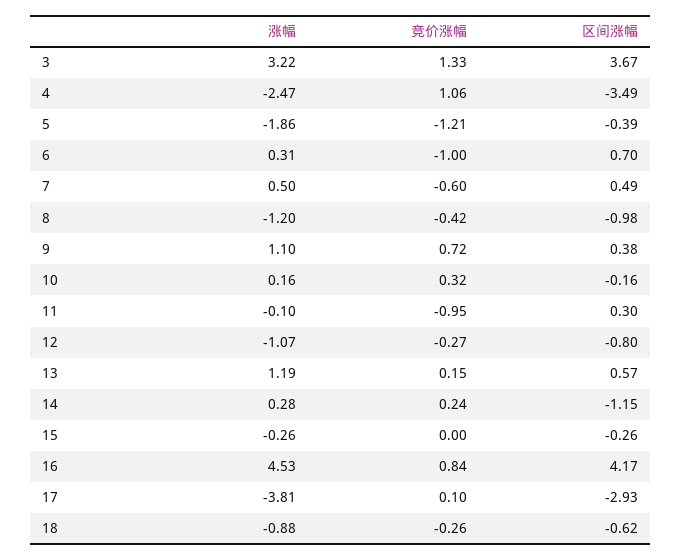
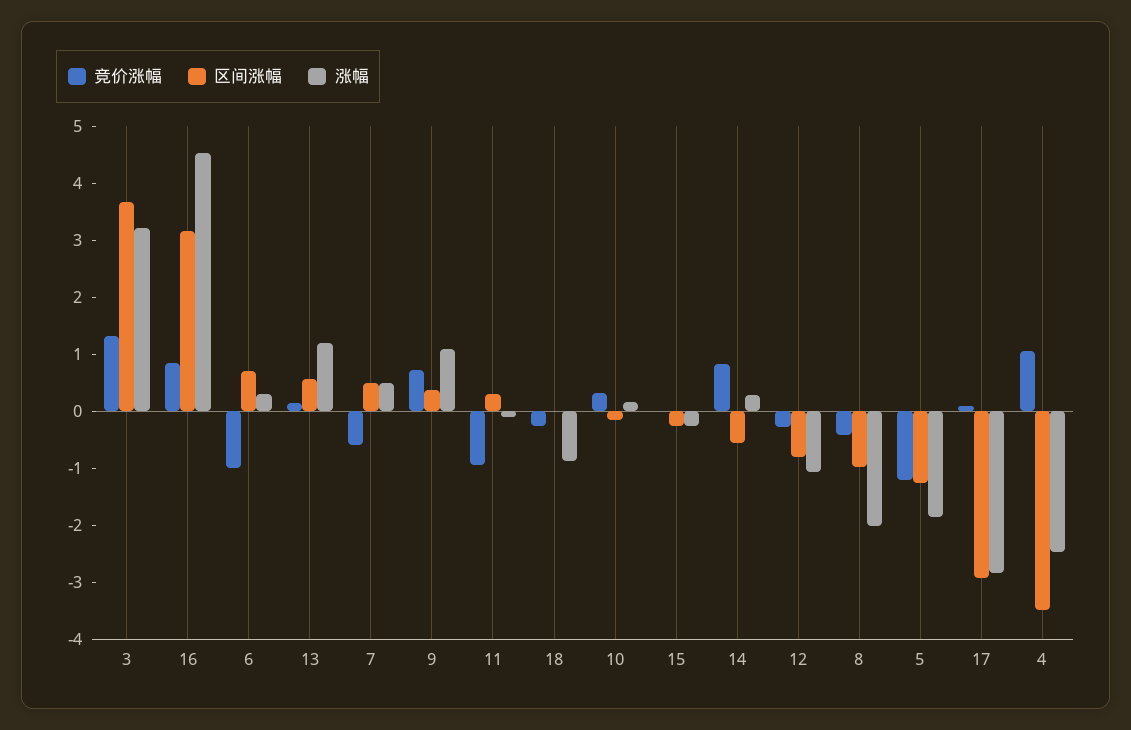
  {
    "涨幅": {
      "3": 3.22,
      "4": -2.47,
      "5": -1.86,
      "6": 0.31,
      "7": 0.5,
-     "8": -1.2,
+     "8": -2,
      "9": 1.1,
      "10": 0.16,
      "11": -0.1,
      "12": -1.07,
      "13": 1.19,
      "14": 0.28,
      "15": -0.26,
      "16": 4.53,
-     "17": -3.81,
+     "17": -2.8,
      "18": -0.88
    },
    "竞价涨幅": {
      "3": 1.33,
      "4": 1.06,
      "5": -1.21,
      "6": -1,
      "7": -0.6,
      "8": -0.42,
      "9": 0.72,
      "10": 0.32,
      "11": -0.95,
      "12": -0.27,
      "13": 0.15,
-     "14": 0.24,
+     "14": 0.8,
      "15": 0,
      "16": 0.84,
      "17": 0.1,
      "18": -0.26
    },
    "区间涨幅": {
      "3": 3.67,
      "4": -3.49,
-     "5": -0.39,
+     "5": -1.2,
      "6": 0.7,
      "7": 0.49,
      "8": -0.98,
      "9": 0.38,
      "10": -0.16,
      "11": 0.3,
      "12": -0.8,
      "13": 0.57,
-     "14": -1.15,
+     "14": -0.6,
      "15": -0.26,
-     "16": 4.17,
+     "16": 3.2,
      "17": -2.93,
-     "18": -0.62
+     "18": 0
    }
  }

